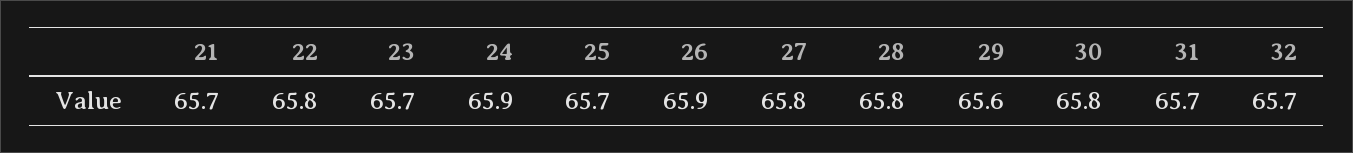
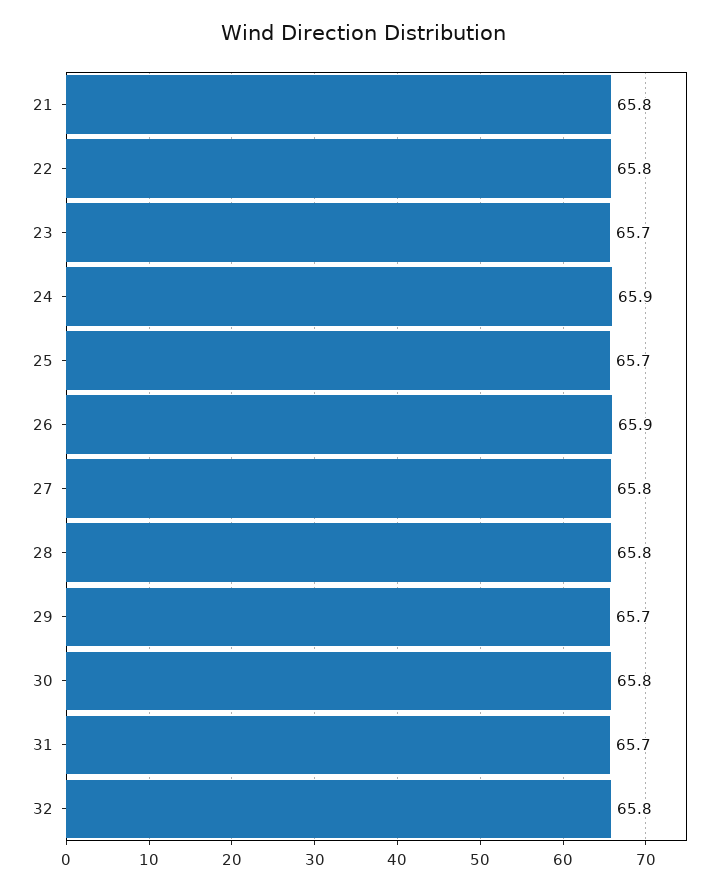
  {
-   "21": 65.7,
+   "21": 65.8,
    "22": 65.8,
    "23": 65.7,
    "24": 65.9,
    "25": 65.7,
    "26": 65.9,
    "27": 65.8,
    "28": 65.8,
-   "29": 65.6,
+   "29": 65.7,
    "30": 65.8,
    "31": 65.7,
-   "32": 65.7
+   "32": 65.8
  }

